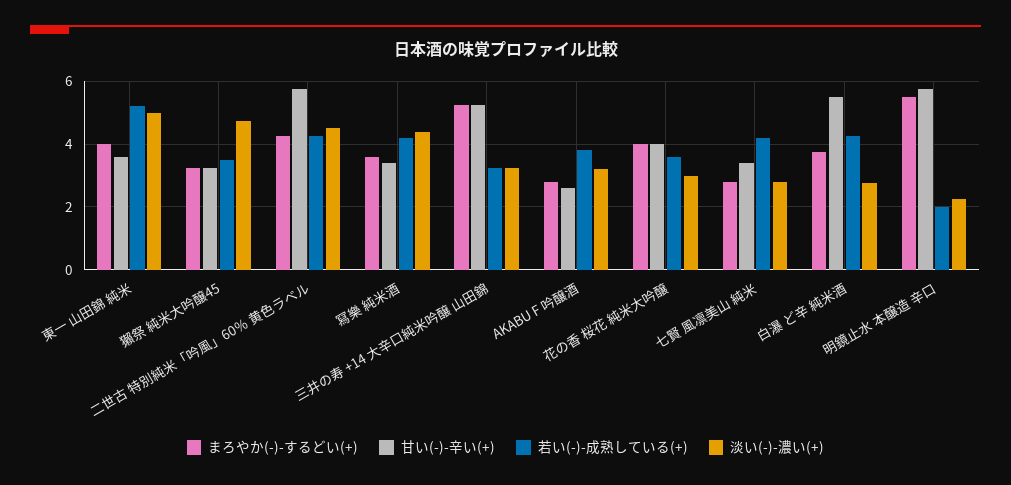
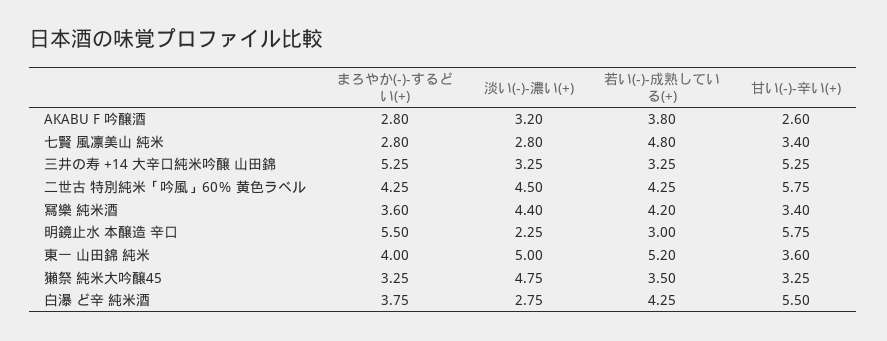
  {
    "まろやか(-)-するどい(+)": {
      "東一 山田錦 純米": 4,
      "獺祭 純米大吟醸45": 3.25,
      "二世古 特別純米「吟風」60％ 黄色ラベル": 4.25,
      "冩樂 純米酒": 3.6,
      "三井の寿 +14 大辛口純米吟醸 山田錦": 5.25,
      "AKABU F 吟醸酒": 2.8,
-     "花の香 桜花 純米大吟醸": 4,
      "七賢 風凛美山 純米": 2.8,
      "白瀑 ど辛 純米酒": 3.75,
      "明鏡止水 本醸造 辛口": 5.5
    },
    "甘い(-)-辛い(+)": {
      "東一 山田錦 純米": 3.6,
      "獺祭 純米大吟醸45": 3.25,
      "二世古 特別純米「吟風」60％ 黄色ラベル": 5.75,
      "冩樂 純米酒": 3.4,
      "三井の寿 +14 大辛口純米吟醸 山田錦": 5.25,
      "AKABU F 吟醸酒": 2.6,
-     "花の香 桜花 純米大吟醸": 4,
      "七賢 風凛美山 純米": 3.4,
      "白瀑 ど辛 純米酒": 5.5,
      "明鏡止水 本醸造 辛口": 5.75
    },
    "若い(-)-成熟している(+)": {
      "東一 山田錦 純米": 5.2,
      "獺祭 純米大吟醸45": 3.5,
      "二世古 特別純米「吟風」60％ 黄色ラベル": 4.25,
      "冩樂 純米酒": 4.2,
      "三井の寿 +14 大辛口純米吟醸 山田錦": 3.25,
      "AKABU F 吟醸酒": 3.8,
-     "花の香 桜花 純米大吟醸": 3.6,
-     "七賢 風凛美山 純米": 4.2,
+     "七賢 風凛美山 純米": 4.8,
      "白瀑 ど辛 純米酒": 4.25,
-     "明鏡止水 本醸造 辛口": 2
+     "明鏡止水 本醸造 辛口": 3
    },
    "淡い(-)-濃い(+)": {
      "東一 山田錦 純米": 5,
      "獺祭 純米大吟醸45": 4.75,
      "二世古 特別純米「吟風」60％ 黄色ラベル": 4.5,
      "冩樂 純米酒": 4.4,
      "三井の寿 +14 大辛口純米吟醸 山田錦": 3.25,
      "AKABU F 吟醸酒": 3.2,
-     "花の香 桜花 純米大吟醸": 3,
      "七賢 風凛美山 純米": 2.8,
      "白瀑 ど辛 純米酒": 2.75,
      "明鏡止水 本醸造 辛口": 2.25
    }
  }

